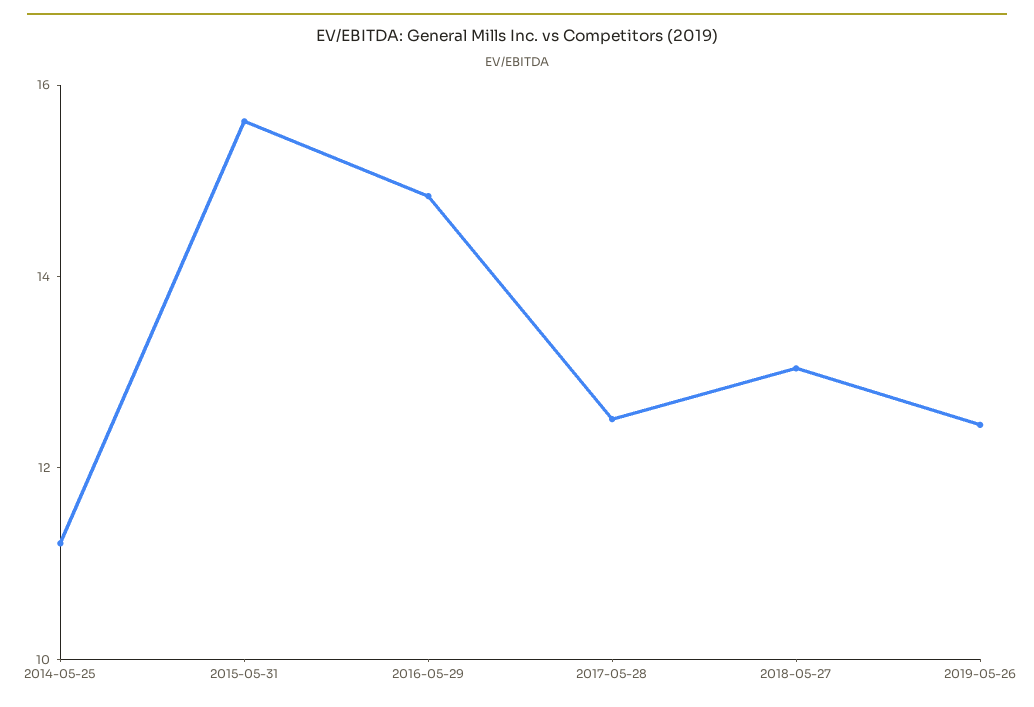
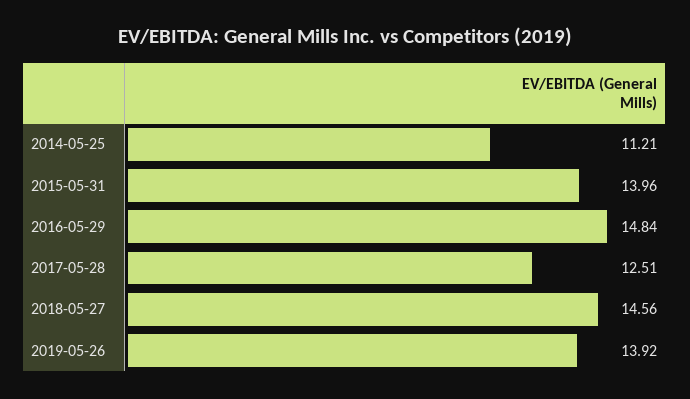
  {
    "2014-05-25": 11.21,
-   "2015-05-31": 15.5,
+   "2015-05-31": 13.96,
    "2016-05-29": 14.84,
    "2017-05-28": 12.51,
-   "2018-05-27": 13,
+   "2018-05-27": 14.56,
-   "2019-05-26": 12.5
+   "2019-05-26": 13.92
  }

